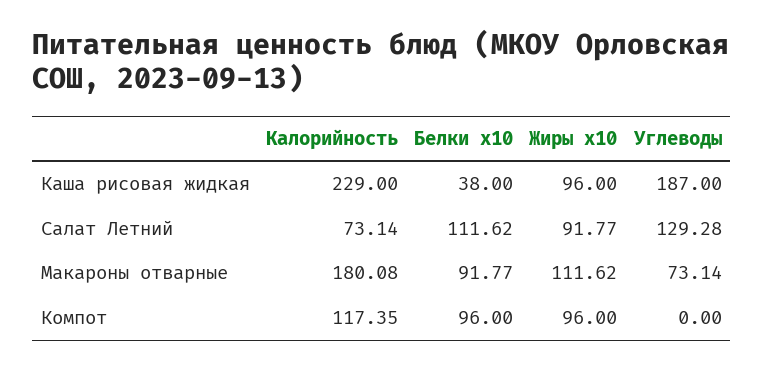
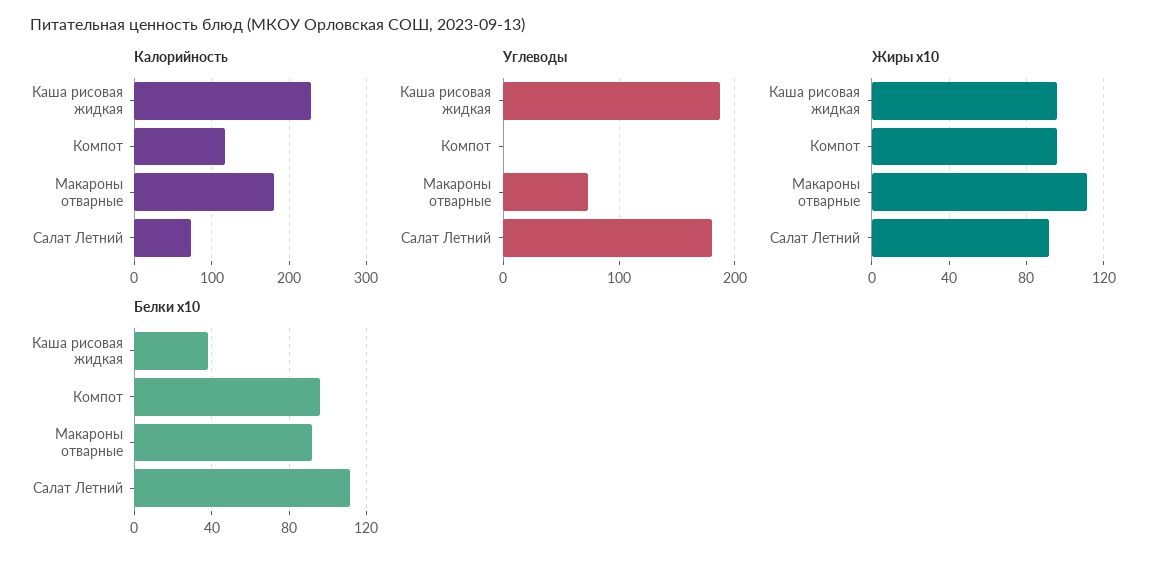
  {
    "Калорийность": {
      "Каша рисовая жидкая": 229,
      "Салат Летний": 73.14,
      "Макароны отварные": 180.08,
      "Компот": 117.35
    },
    "Белки x10": {
      "Каша рисовая жидкая": 38,
      "Салат Летний": 111.62,
      "Макароны отварные": 91.77,
      "Компот": 96
    },
    "Жиры x10": {
      "Каша рисовая жидкая": 96,
      "Салат Летний": 91.77,
      "Макароны отварные": 111.62,
      "Компот": 96
    },
    "Углеводы": {
      "Каша рисовая жидкая": 187,
-     "Салат Летний": 129.28,
+     "Салат Летний": 180,
      "Макароны отварные": 73.14,
      "Компот": 0
    }
  }

